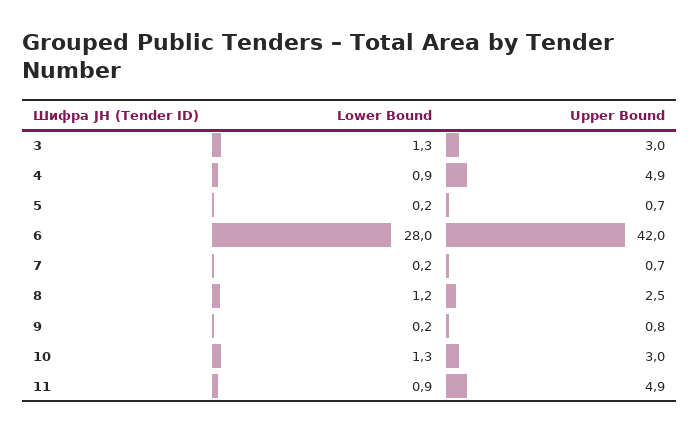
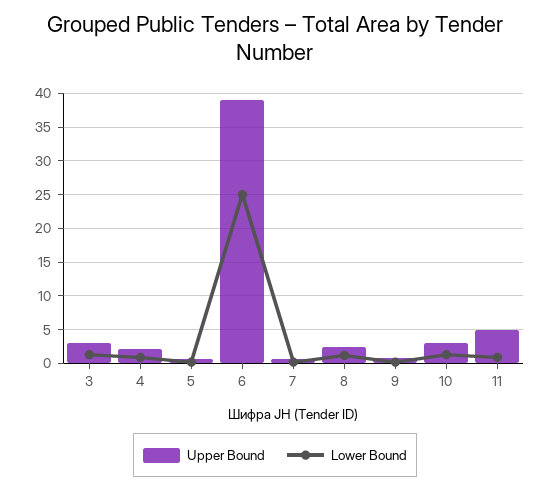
  {
    "Lower Bound": {
      "3": 1.3,
      "4": 0.9,
      "5": 0.2,
-     "6": 28,
+     "6": 25,
      "7": 0.2,
      "8": 1.2,
      "9": 0.2,
      "10": 1.3,
      "11": 0.9
    },
    "Upper Bound": {
      "3": 3,
-     "4": 4.9,
+     "4": 2,
      "5": 0.7,
-     "6": 42,
+     "6": 39,
      "7": 0.7,
      "8": 2.5,
      "9": 0.8,
      "10": 3,
      "11": 4.9
    }
  }

